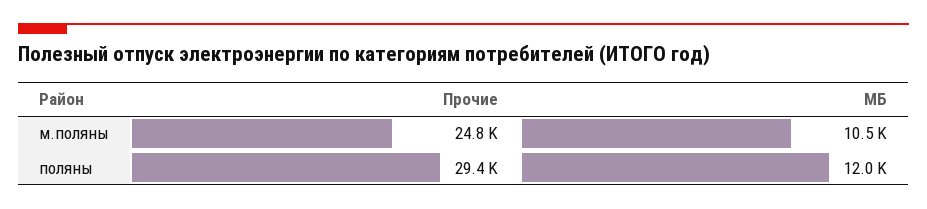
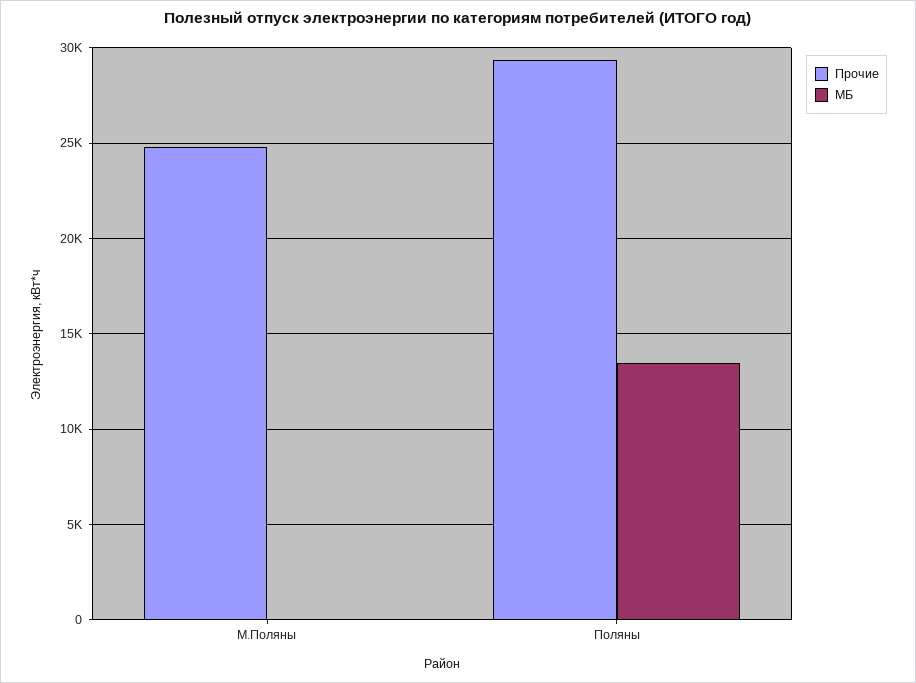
  {
    "Прочие": {
      "м.поляны": 24800,
      "поляны": 29400
    },
    "МБ": {
-     "м.поляны": 10500,
+     "м.поляны": 0,
-     "поляны": 12000
+     "поляны": 13500
    }
  }

